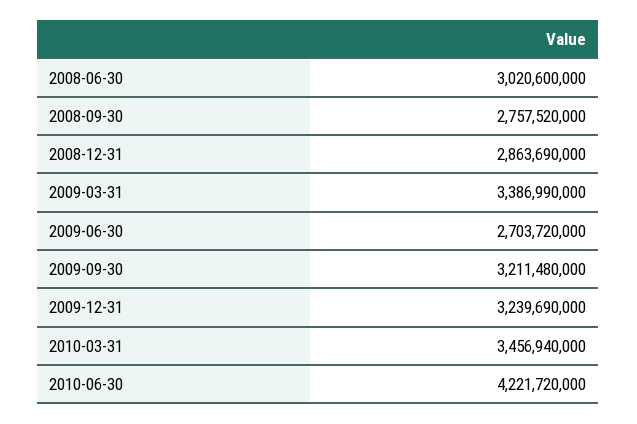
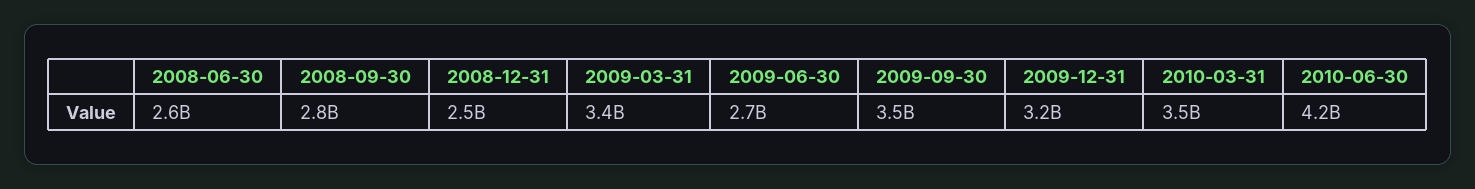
  {
-   "2008-06-30": 3020600000,
+   "2008-06-30": 2600000000,
    "2008-09-30": 2757520000,
-   "2008-12-31": 2863690000,
+   "2008-12-31": 2500000000,
    "2009-03-31": 3386990000,
    "2009-06-30": 2703720000,
-   "2009-09-30": 3211480000,
+   "2009-09-30": 3500000000,
    "2009-12-31": 3239690000,
    "2010-03-31": 3456940000,
    "2010-06-30": 4221720000
  }

